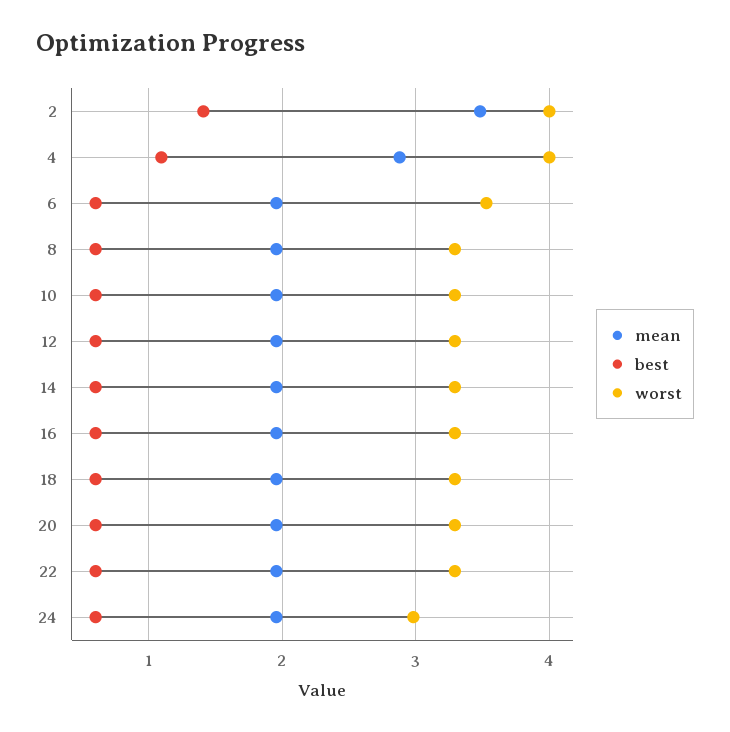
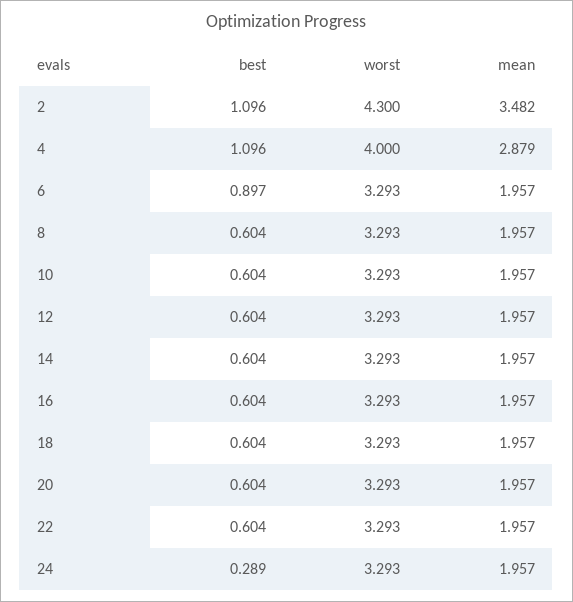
  {
    "mean": {
      "2": 3.482,
      "4": 2.879,
      "6": 1.957,
      "8": 1.957,
      "10": 1.957,
      "12": 1.957,
      "14": 1.957,
      "16": 1.957,
      "18": 1.957,
      "20": 1.957,
      "22": 1.957,
      "24": 1.957
    },
    "best": {
-     "2": 1.4,
+     "2": 1.096,
      "4": 1.096,
-     "6": 0.6,
+     "6": 0.897,
      "8": 0.604,
      "10": 0.604,
      "12": 0.604,
      "14": 0.604,
      "16": 0.604,
      "18": 0.604,
      "20": 0.604,
      "22": 0.604,
-     "24": 0.6
+     "24": 0.289
    },
    "worst": {
-     "2": 4,
+     "2": 4.3,
      "4": 4,
-     "6": 3.5,
+     "6": 3.293,
      "8": 3.293,
      "10": 3.293,
      "12": 3.293,
      "14": 3.293,
      "16": 3.293,
      "18": 3.293,
      "20": 3.293,
      "22": 3.293,
-     "24": 3
+     "24": 3.293
    }
  }

